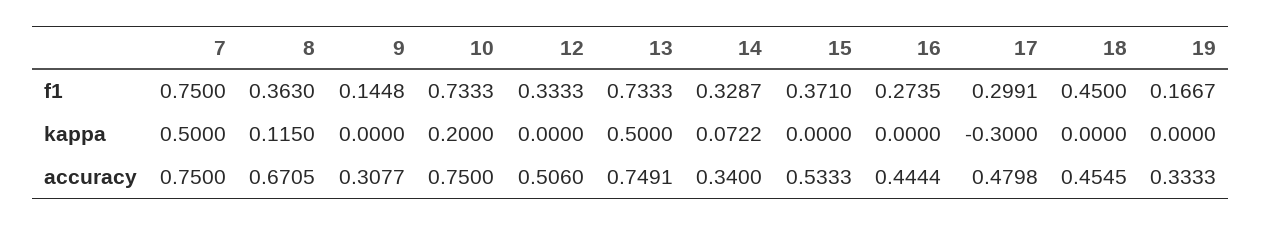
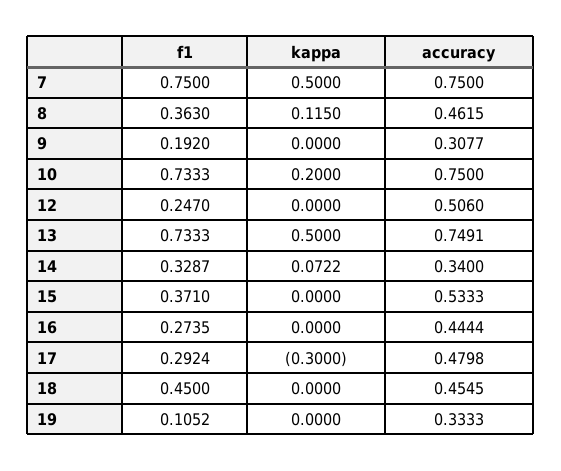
  {
    "7": {
      "f1": 0.75,
      "kappa": 0.5,
      "accuracy": 0.75
    },
    "8": {
      "f1": 0.363,
      "kappa": 0.115,
-     "accuracy": 0.6705
+     "accuracy": 0.4615
    },
    "9": {
-     "f1": 0.1448,
+     "f1": 0.192,
      "kappa": 0,
      "accuracy": 0.3077
    },
    "10": {
      "f1": 0.7333,
      "kappa": 0.2,
      "accuracy": 0.75
    },
    "12": {
-     "f1": 0.3333,
+     "f1": 0.247,
      "kappa": 0,
      "accuracy": 0.506
    },
    "13": {
      "f1": 0.7333,
      "kappa": 0.5,
      "accuracy": 0.7491
    },
    "14": {
      "f1": 0.3287,
      "kappa": 0.0722,
      "accuracy": 0.34
    },
    "15": {
      "f1": 0.371,
      "kappa": 0,
      "accuracy": 0.5333
    },
    "16": {
      "f1": 0.2735,
      "kappa": 0,
      "accuracy": 0.4444
    },
    "17": {
-     "f1": 0.2991,
+     "f1": 0.2924,
      "kappa": -0.3,
      "accuracy": 0.4798
    },
    "18": {
      "f1": 0.45,
      "kappa": 0,
      "accuracy": 0.4545
    },
    "19": {
-     "f1": 0.1667,
+     "f1": 0.1052,
      "kappa": 0,
      "accuracy": 0.3333
    }
  }

